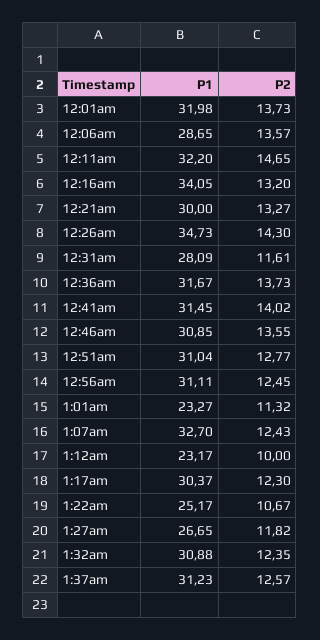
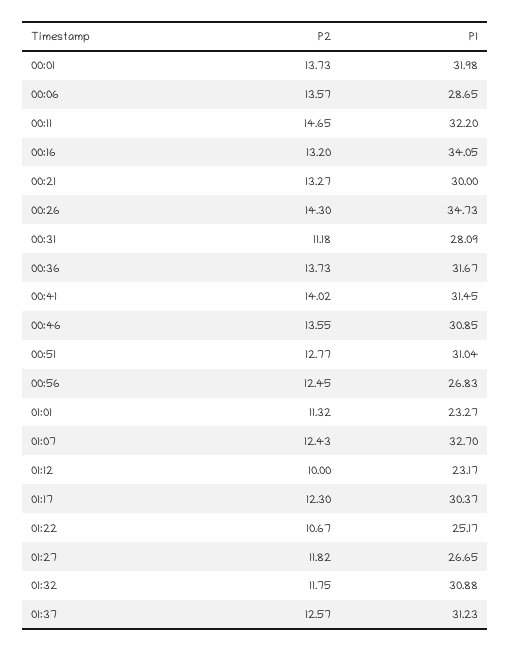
  {
    "P1": {
      "12:01am": 31.98,
      "12:06am": 28.65,
      "12:11am": 32.2,
      "12:16am": 34.05,
      "12:21am": 30,
      "12:26am": 34.73,
      "12:31am": 28.09,
      "12:36am": 31.67,
      "12:41am": 31.45,
      "12:46am": 30.85,
      "12:51am": 31.04,
-     "12:56am": 31.11,
+     "12:56am": 26.83,
      "1:01am": 23.27,
      "1:07am": 32.7,
      "1:12am": 23.17,
      "1:17am": 30.37,
      "1:22am": 25.17,
      "1:27am": 26.65,
      "1:32am": 30.88,
      "1:37am": 31.23
    },
    "P2": {
      "12:01am": 13.73,
      "12:06am": 13.57,
      "12:11am": 14.65,
      "12:16am": 13.2,
      "12:21am": 13.27,
      "12:26am": 14.3,
-     "12:31am": 11.61,
+     "12:31am": 11.18,
      "12:36am": 13.73,
      "12:41am": 14.02,
      "12:46am": 13.55,
      "12:51am": 12.77,
      "12:56am": 12.45,
      "1:01am": 11.32,
      "1:07am": 12.43,
      "1:12am": 10,
      "1:17am": 12.3,
      "1:22am": 10.67,
      "1:27am": 11.82,
-     "1:32am": 12.35,
+     "1:32am": 11.75,
      "1:37am": 12.57
    }
  }

